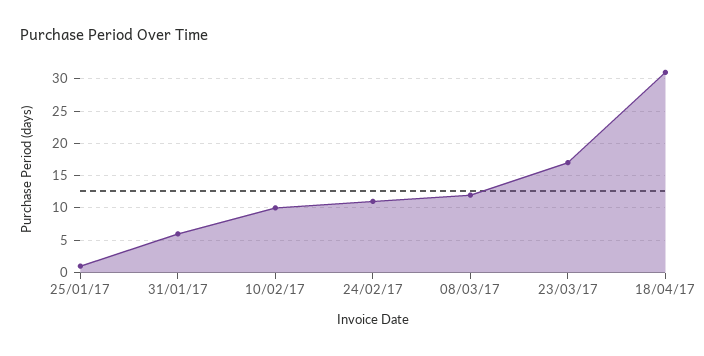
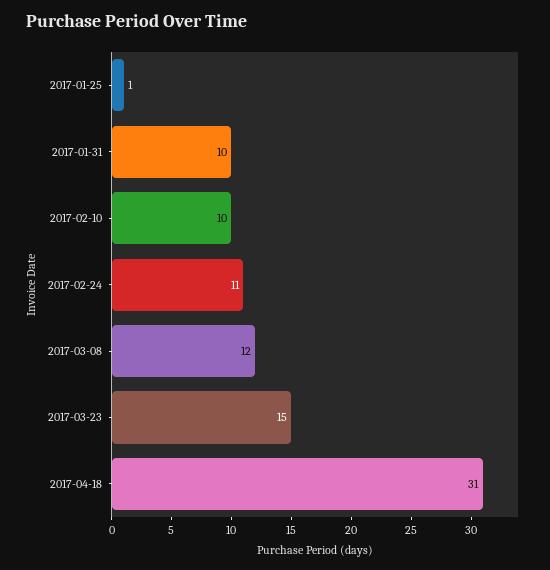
  {
    "25/01/17": 1,
-   "31/01/17": 6,
+   "31/01/17": 10,
    "10/02/17": 10,
    "24/02/17": 11,
    "08/03/17": 12,
-   "23/03/17": 17,
+   "23/03/17": 15,
    "18/04/17": 31
  }

